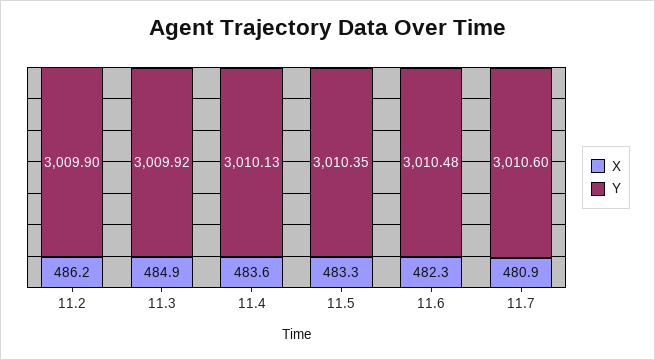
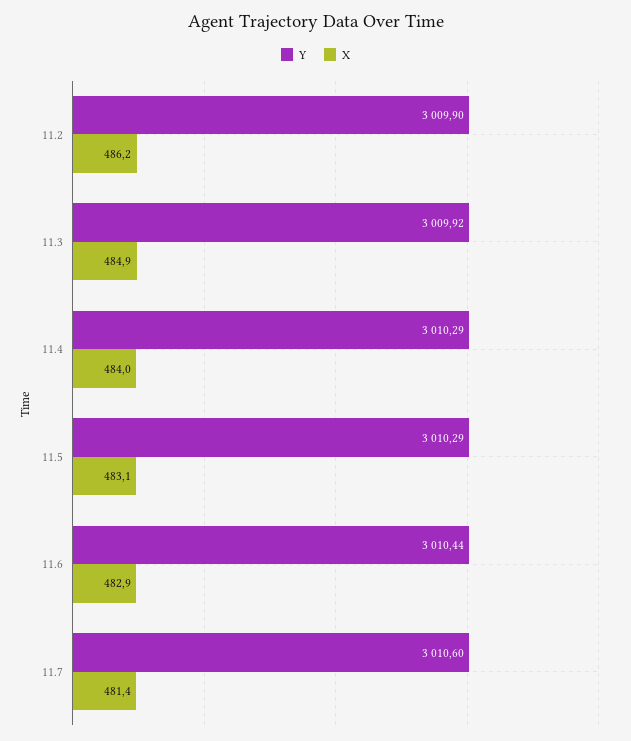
  {
    "X": {
      "11.2": 486.2,
      "11.3": 484.9,
-     "11.4": 483.6,
+     "11.4": 484,
-     "11.5": 483.3,
+     "11.5": 483.1,
-     "11.6": 482.3,
+     "11.6": 482.9,
-     "11.7": 480.9
+     "11.7": 481.4
    },
    "Y": {
      "11.2": 3009.9,
      "11.3": 3009.92,
-     "11.4": 3010.13,
+     "11.4": 3010.29,
-     "11.5": 3010.35,
+     "11.5": 3010.29,
-     "11.6": 3010.48,
+     "11.6": 3010.44,
      "11.7": 3010.6
    }
  }

